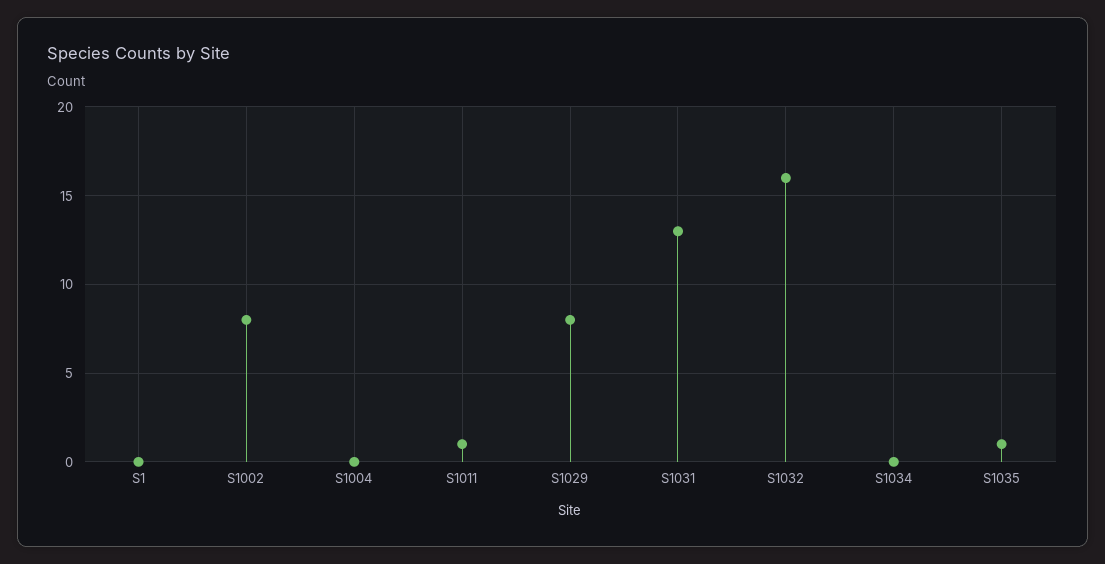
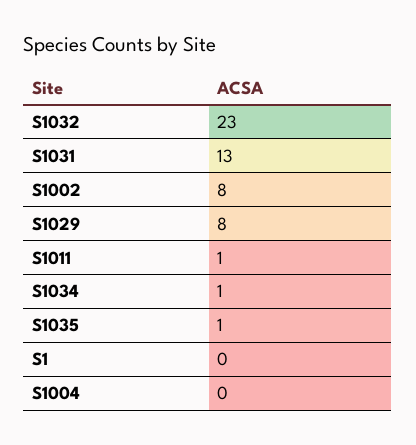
  {
    "S1": 0,
    "S1002": 8,
    "S1004": 0,
    "S1011": 1,
    "S1029": 8,
    "S1031": 13,
-   "S1032": 16,
+   "S1032": 23,
-   "S1034": 0,
+   "S1034": 1,
    "S1035": 1
  }

